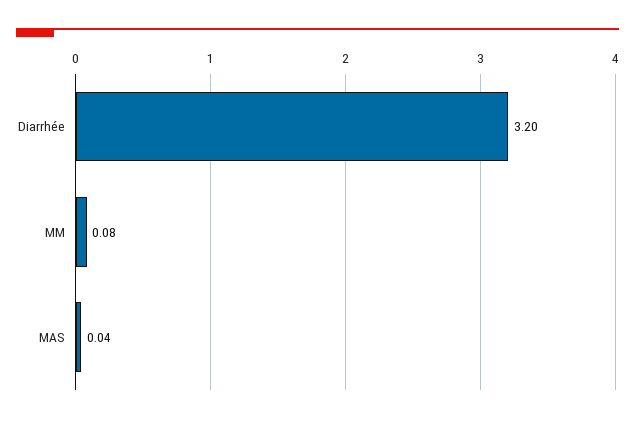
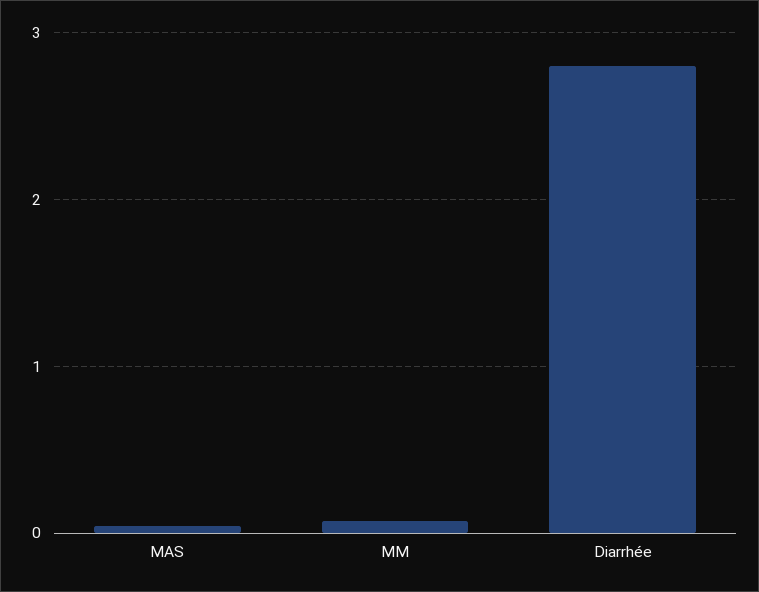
  {
-   "Diarrhée": 3.2,
+   "Diarrhée": 2.8,
    "MM": 0.08,
    "MAS": 0.04
  }

